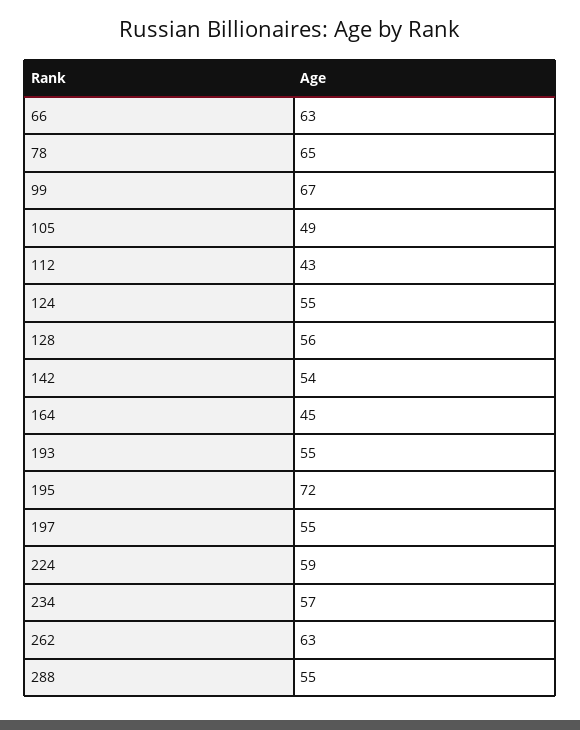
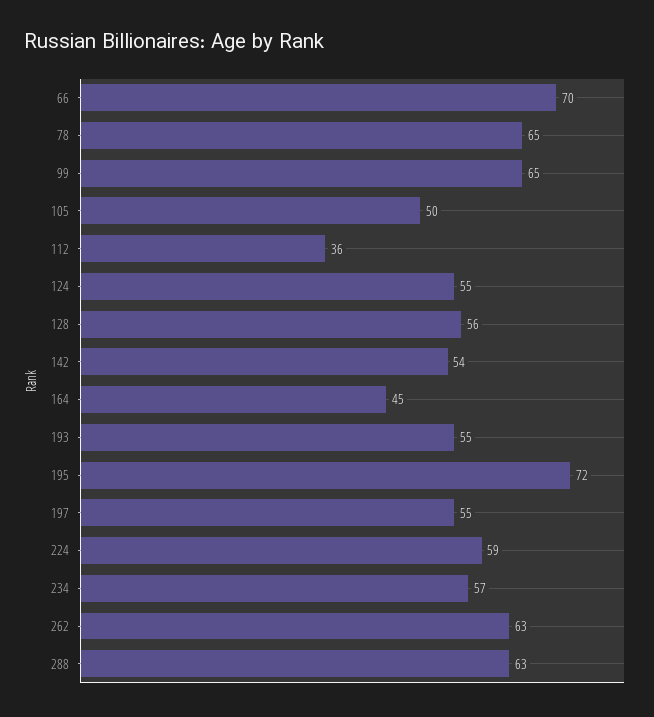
  {
-   "66": 63,
+   "66": 70,
    "78": 65,
-   "99": 67,
+   "99": 65,
-   "105": 49,
+   "105": 50,
-   "112": 43,
+   "112": 36,
    "124": 55,
    "128": 56,
    "142": 54,
    "164": 45,
    "193": 55,
    "195": 72,
    "197": 55,
    "224": 59,
    "234": 57,
    "262": 63,
-   "288": 55
+   "288": 63
  }

